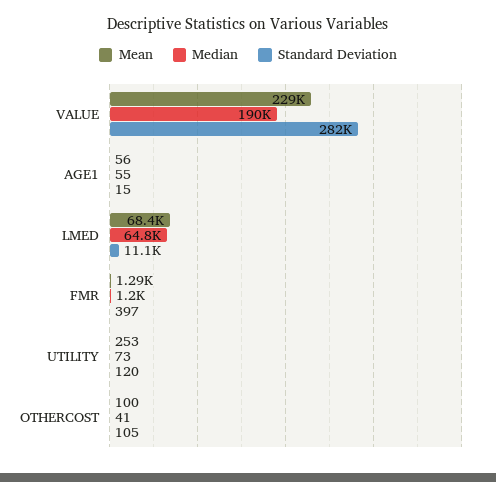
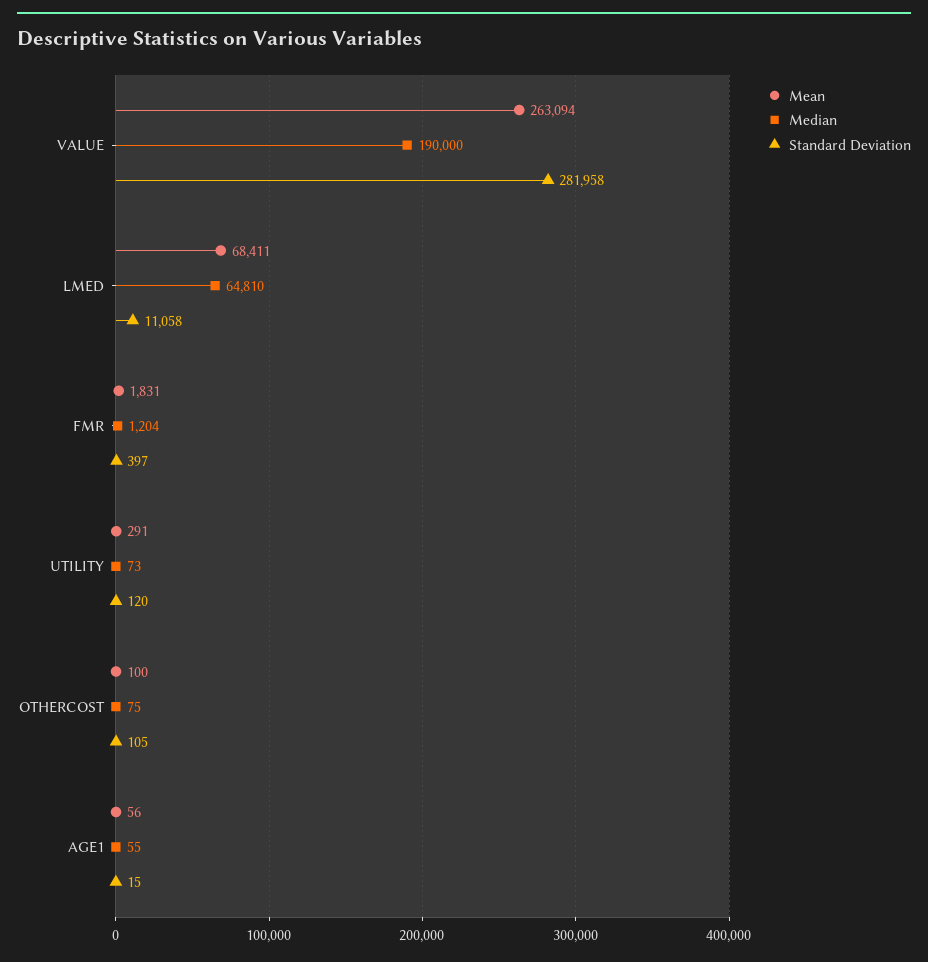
  {
    "Mean": {
-     "VALUE": 229000,
+     "VALUE": 263094,
      "AGE1": 56,
      "LMED": 68411,
-     "FMR": 1290,
+     "FMR": 1831,
-     "UTILITY": 253,
+     "UTILITY": 291,
      "OTHERCOST": 100
    },
    "Median": {
      "VALUE": 190000,
      "AGE1": 55,
      "LMED": 64810,
      "FMR": 1204,
      "UTILITY": 73,
-     "OTHERCOST": 41
+     "OTHERCOST": 75
    },
    "Standard Deviation": {
      "VALUE": 281958,
      "AGE1": 15,
      "LMED": 11058,
      "FMR": 397,
      "UTILITY": 120,
      "OTHERCOST": 105
    }
  }

